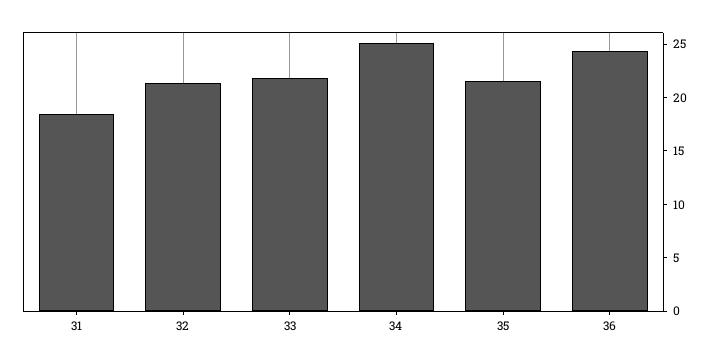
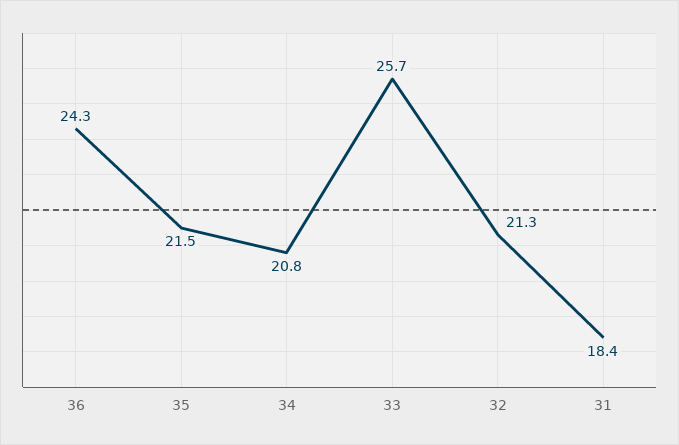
  {
    "31": 18.4,
    "32": 21.3,
-   "33": 22,
+   "33": 25.7,
-   "34": 25,
+   "34": 20.8,
    "35": 21.5,
    "36": 24.3
  }

